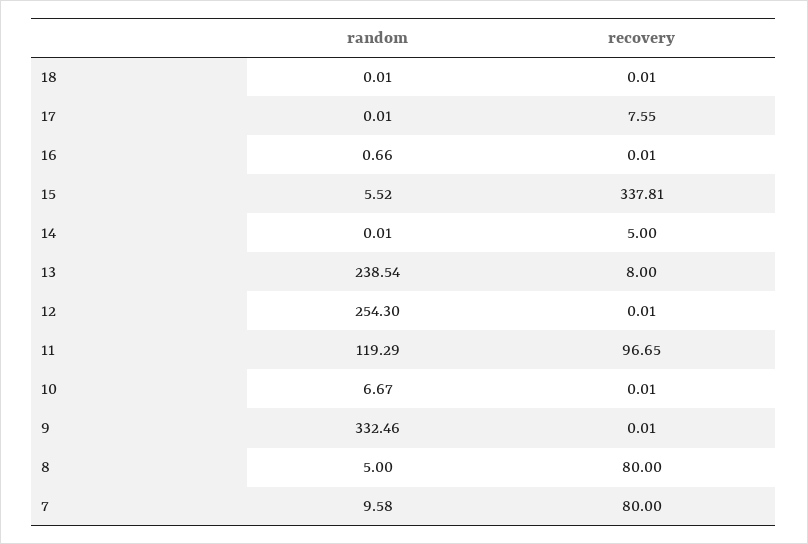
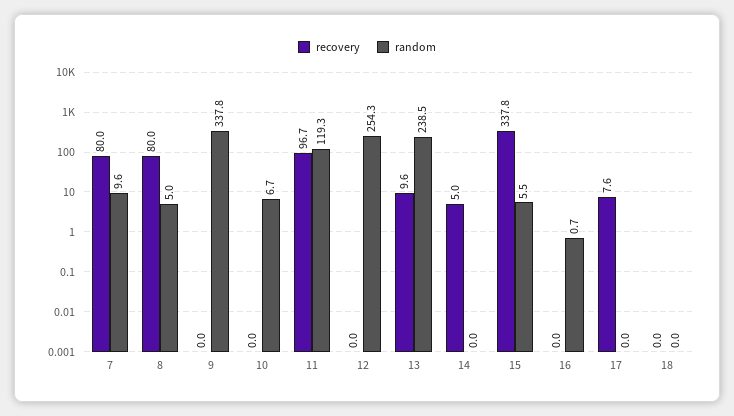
  {
    "random": {
      "18": 0.01,
      "17": 0.01,
      "16": 0.66,
      "15": 5.52,
      "14": 0.01,
      "13": 238.54,
      "12": 254.3,
      "11": 119.29,
      "10": 6.67,
-     "9": 332.46,
+     "9": 337.8,
      "8": 5,
      "7": 9.58
    },
    "recovery": {
      "18": 0.01,
      "17": 7.55,
      "16": 0.01,
      "15": 337.81,
      "14": 5,
-     "13": 8,
+     "13": 9.6,
      "12": 0.01,
      "11": 96.65,
      "10": 0.01,
      "9": 0.01,
      "8": 80,
      "7": 80
    }
  }

